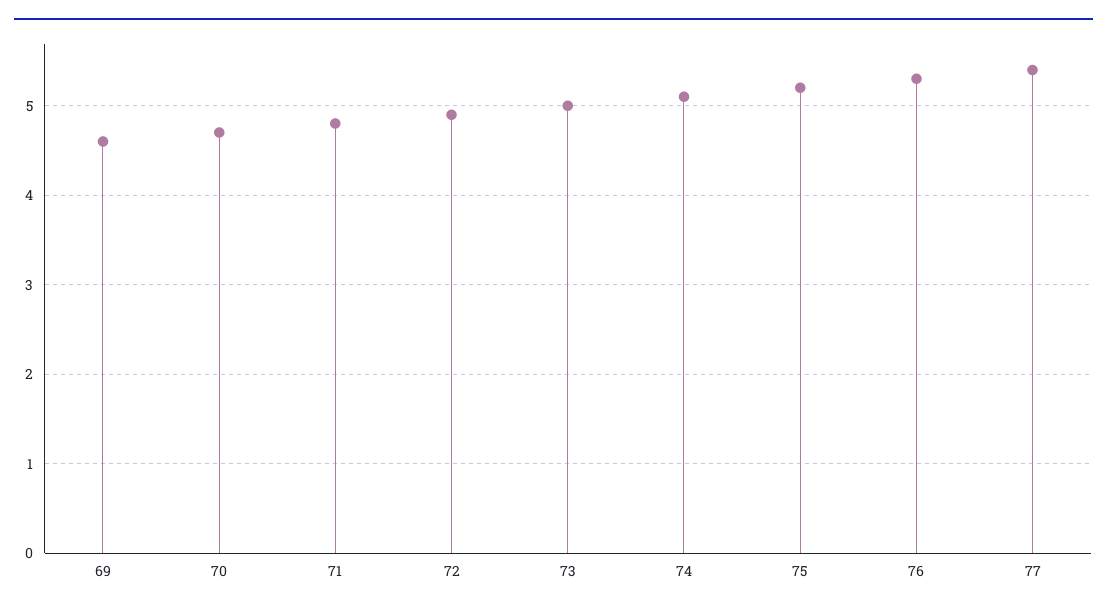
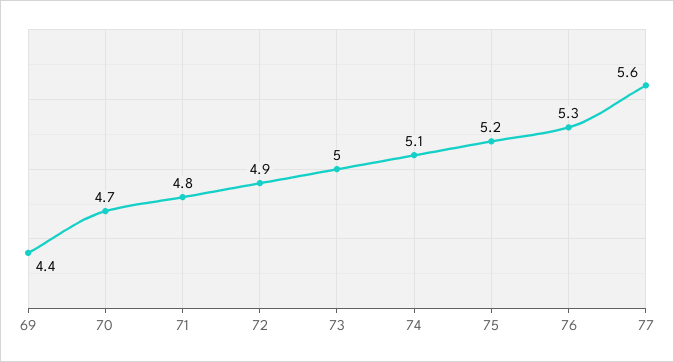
  {
-   "69": 4.6,
+   "69": 4.4,
    "70": 4.7,
    "71": 4.8,
    "72": 4.9,
    "73": 5,
    "74": 5.1,
    "75": 5.2,
    "76": 5.3,
-   "77": 5.4
+   "77": 5.6
  }

